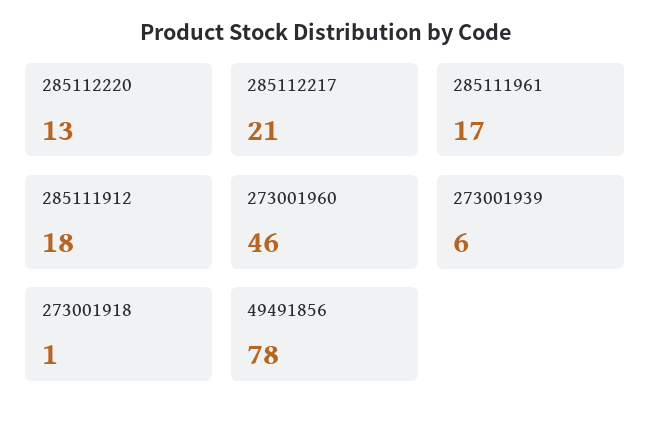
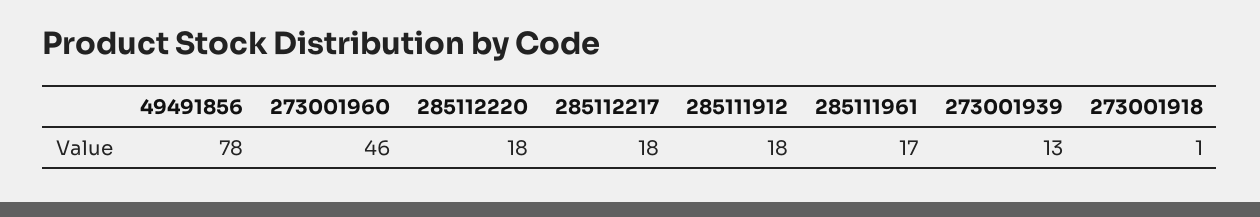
  {
-   "285112220": 13,
+   "285112220": 18,
-   "285112217": 21,
+   "285112217": 18,
    "285111961": 17,
    "285111912": 18,
    "273001960": 46,
-   "273001939": 6,
+   "273001939": 13,
    "273001918": 1,
    "49491856": 78
  }

